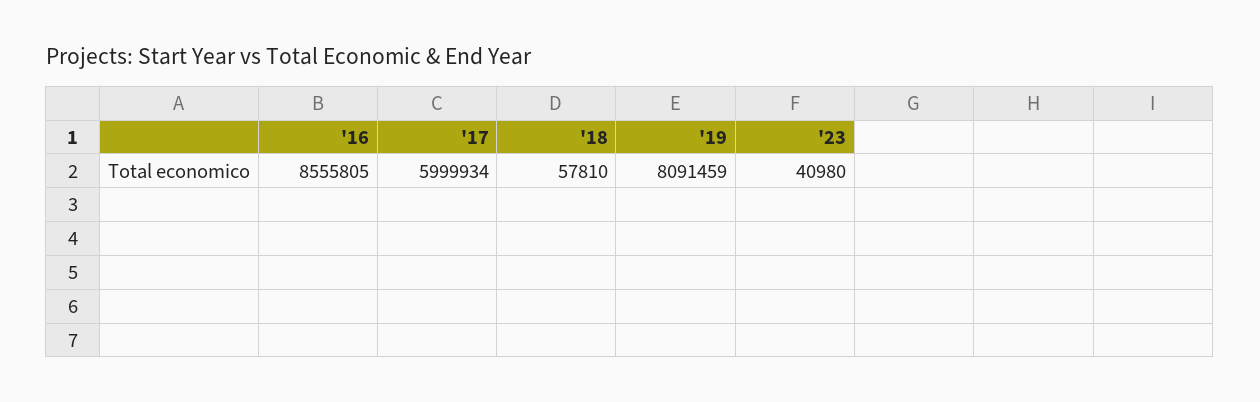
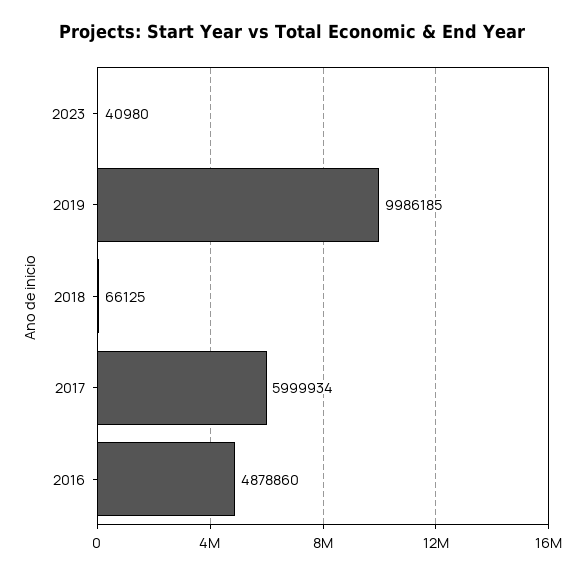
  {
-   "'16": 8555805,
+   "'16": 4878860,
    "'17": 5999934,
-   "'18": 57810,
+   "'18": 66125,
-   "'19": 8091459,
+   "'19": 9986185,
    "'23": 40980
  }

